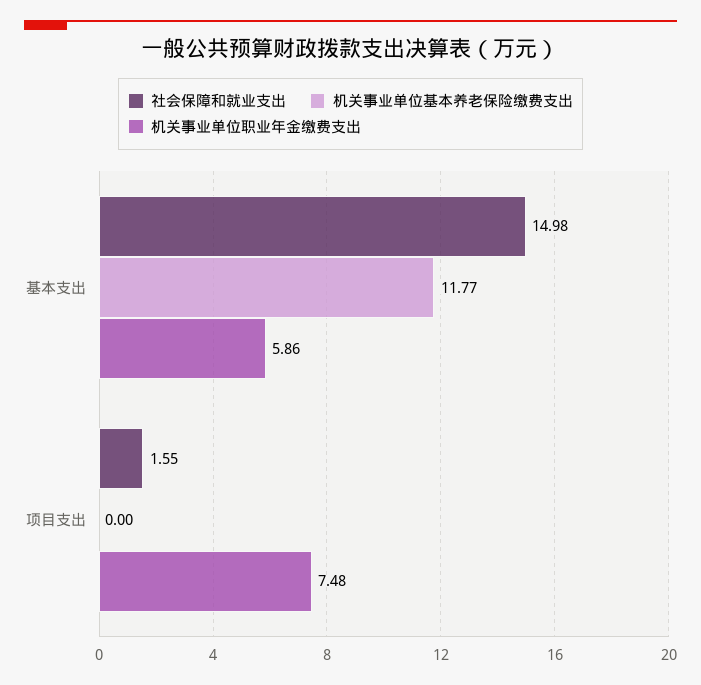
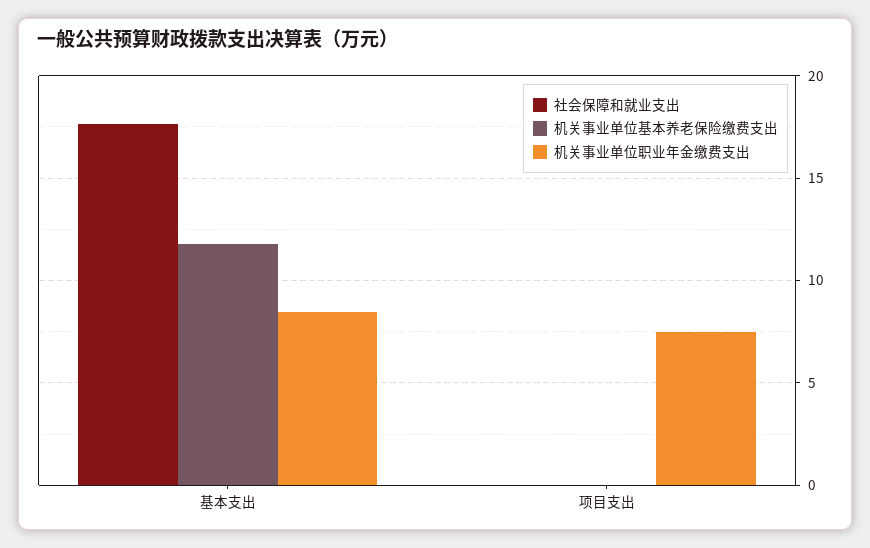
  {
    "社会保障和就业支出": {
-     "基本支出": 14.98,
+     "基本支出": 17.5,
-     "项目支出": 1.55
+     "项目支出": 0
    },
    "机关事业单位基本养老保险缴费支出": {
      "基本支出": 11.77,
      "项目支出": 0
    },
    "机关事业单位职业年金缴费支出": {
-     "基本支出": 5.86,
+     "基本支出": 8.5,
      "项目支出": 7.48
    }
  }

